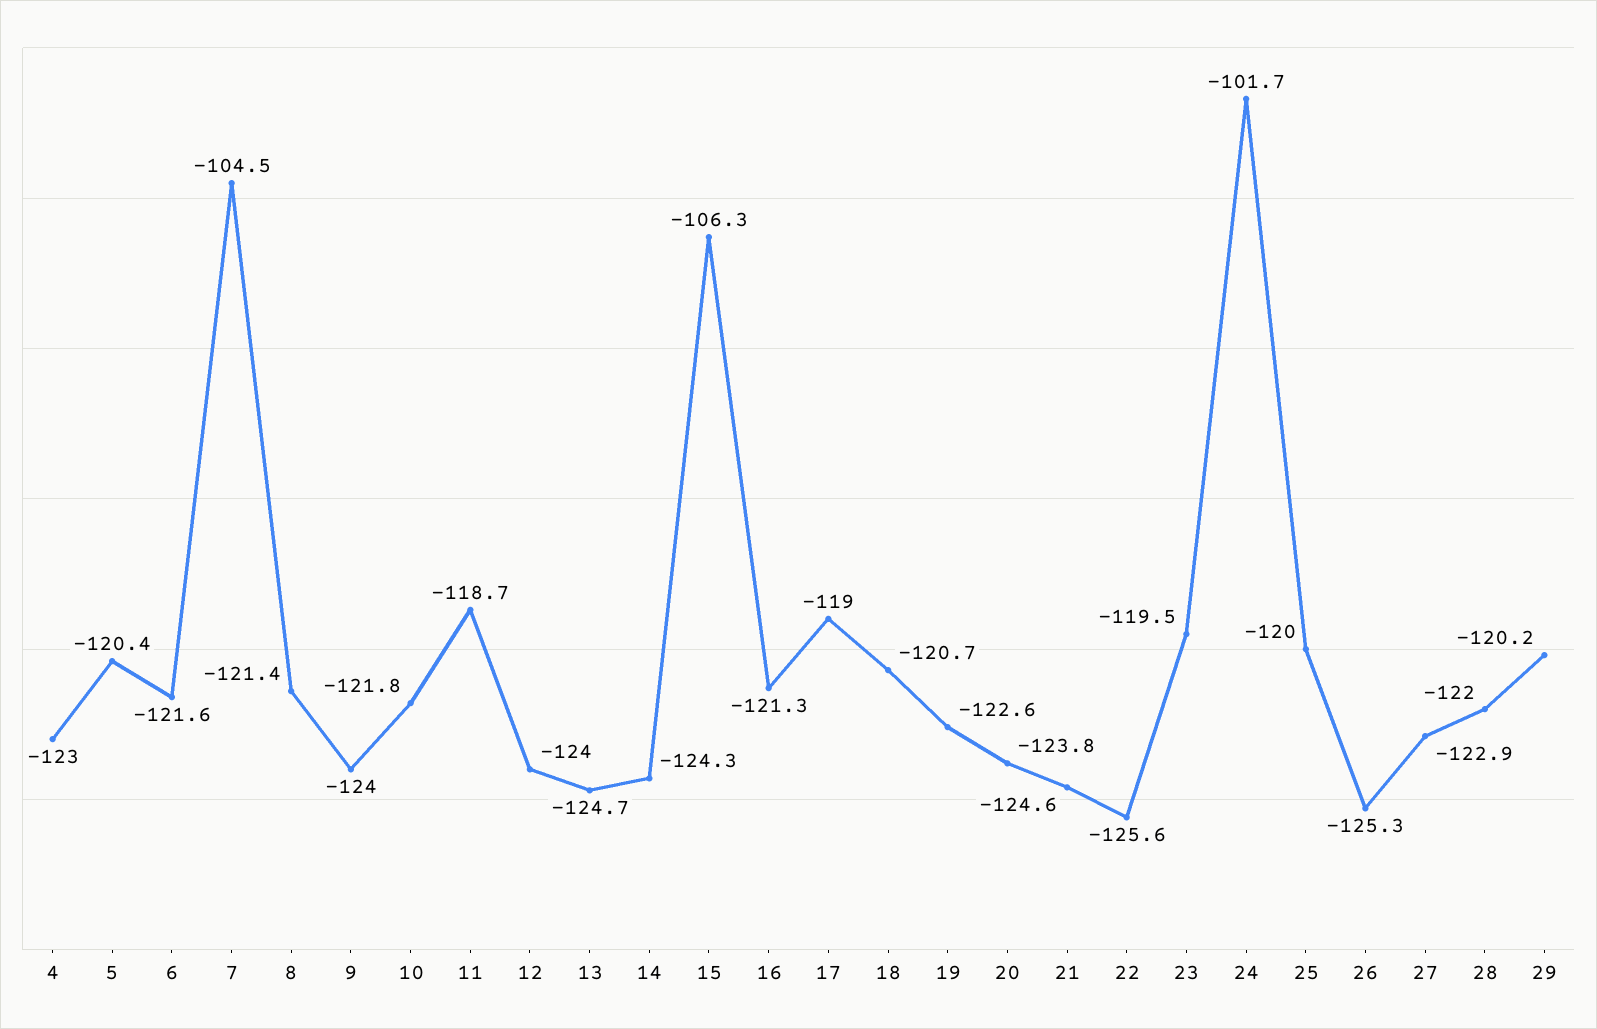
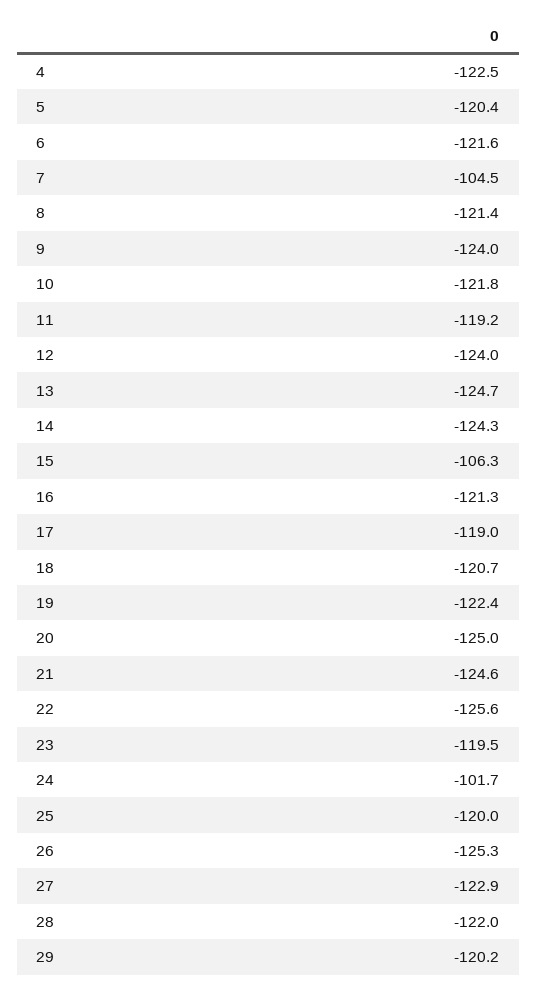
  {
-   "4": -123,
+   "4": -122.5,
    "5": -120.4,
    "6": -121.6,
    "7": -104.5,
    "8": -121.4,
    "9": -124,
    "10": -121.8,
-   "11": -118.7,
+   "11": -119.2,
    "12": -124,
    "13": -124.7,
    "14": -124.3,
    "15": -106.3,
    "16": -121.3,
    "17": -119,
    "18": -120.7,
-   "19": -122.6,
+   "19": -122.4,
-   "20": -123.8,
+   "20": -125,
    "21": -124.6,
    "22": -125.6,
    "23": -119.5,
    "24": -101.7,
    "25": -120,
    "26": -125.3,
    "27": -122.9,
    "28": -122,
    "29": -120.2
  }

